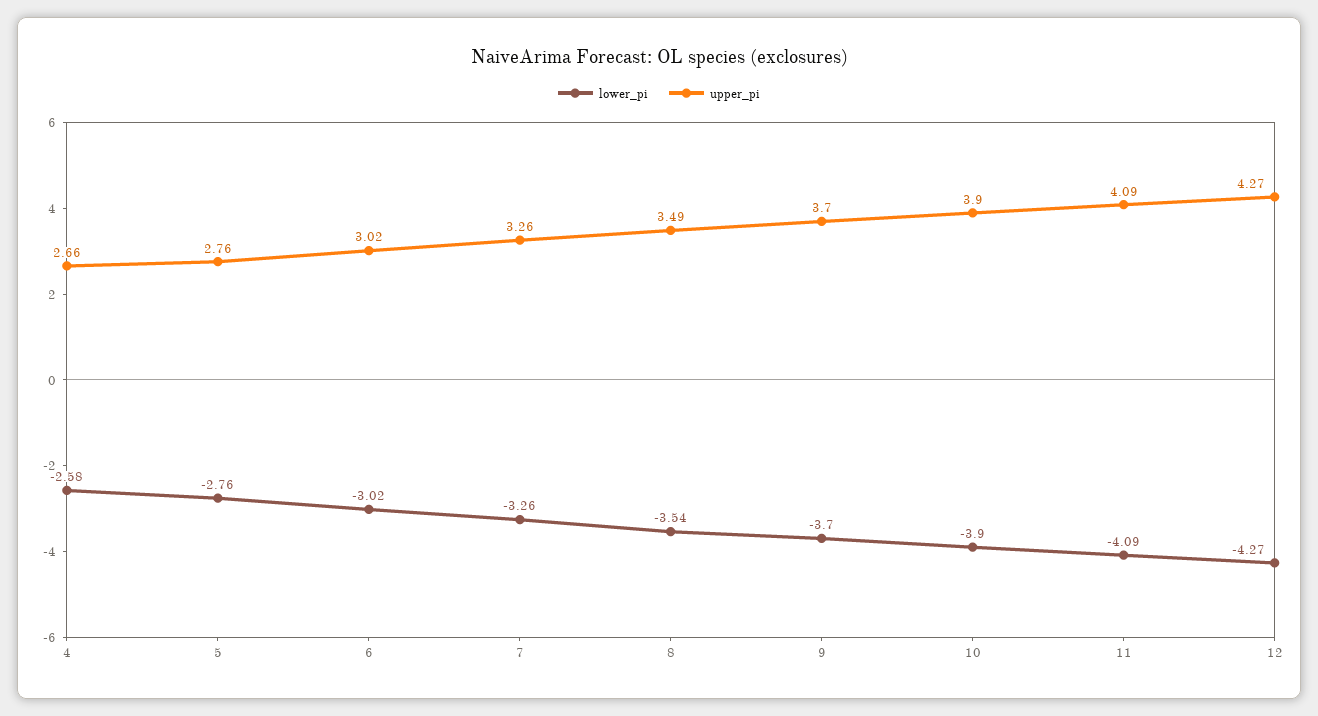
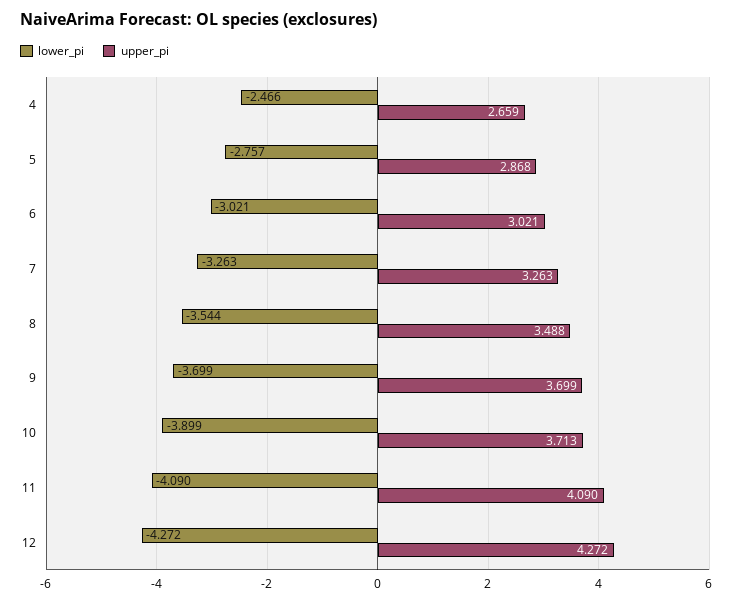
  {
    "lower_pi": {
-     "4": -2.58,
+     "4": -2.466,
      "5": -2.757,
      "6": -3.021,
      "7": -3.263,
      "8": -3.544,
      "9": -3.699,
      "10": -3.899,
      "11": -4.09,
      "12": -4.272
    },
    "upper_pi": {
      "4": 2.659,
-     "5": 2.76,
+     "5": 2.868,
      "6": 3.021,
      "7": 3.263,
      "8": 3.488,
      "9": 3.699,
-     "10": 3.9,
+     "10": 3.713,
      "11": 4.09,
      "12": 4.272
    }
  }

